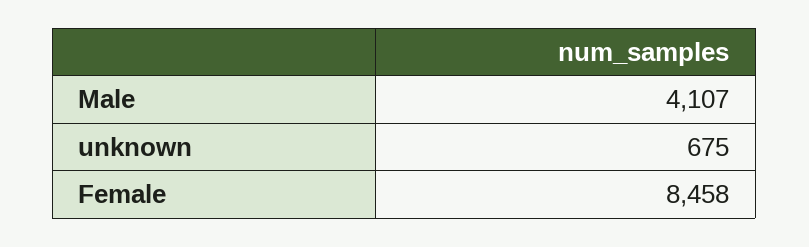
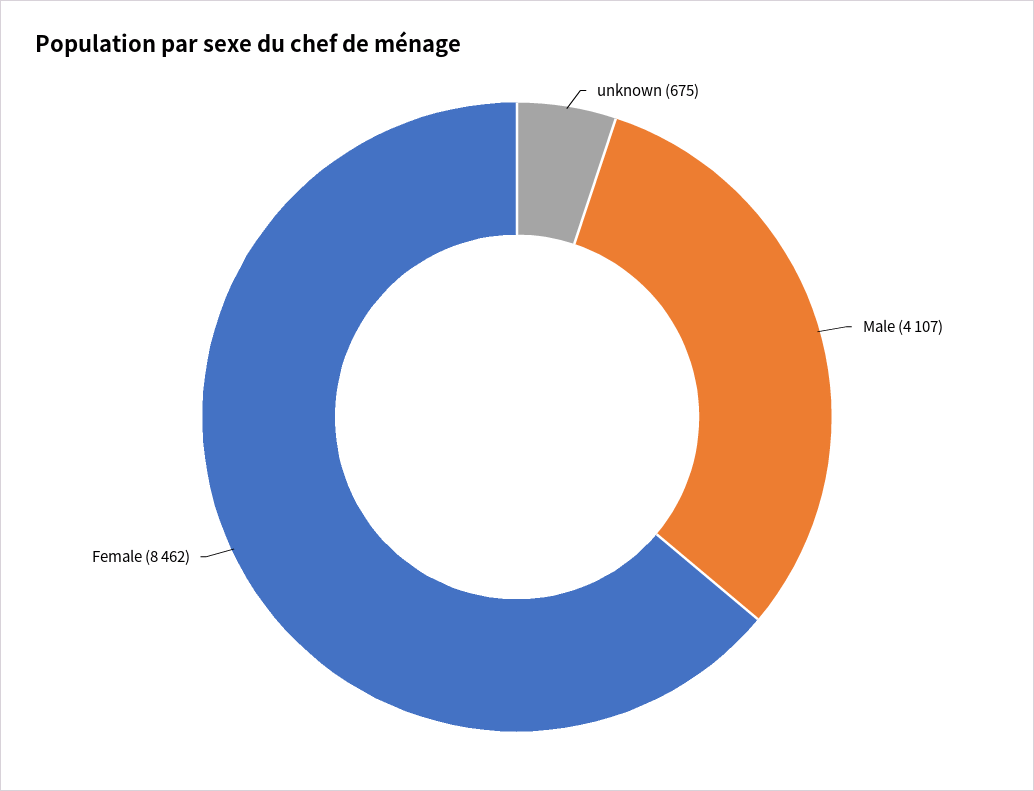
  {
    "Male": 4107,
    "unknown": 675,
-   "Female": 8458
+   "Female": 8462
  }

